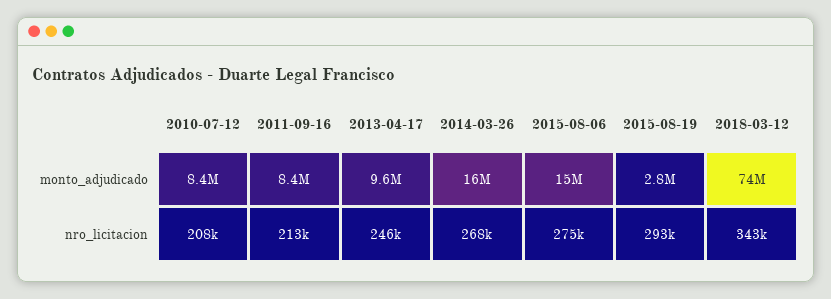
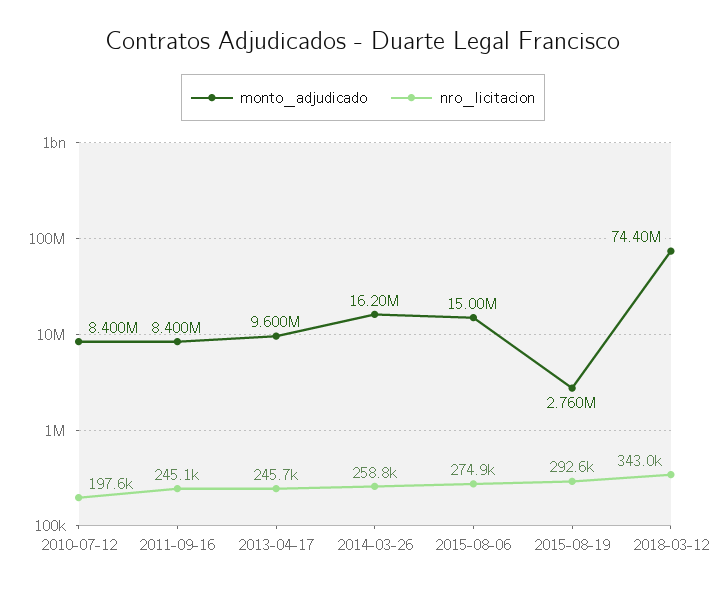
  {
    "monto_adjudicado": {
      "2010-07-12": 8400000,
      "2011-09-16": 8400000,
      "2013-04-17": 9600000,
      "2014-03-26": 16200000,
      "2015-08-06": 15000000,
      "2015-08-19": 2760000,
      "2018-03-12": 74400000
    },
    "nro_licitacion": {
-     "2010-07-12": 208000,
+     "2010-07-12": 197600,
-     "2011-09-16": 213000,
+     "2011-09-16": 245100,
      "2013-04-17": 245700,
-     "2014-03-26": 268000,
+     "2014-03-26": 258800,
      "2015-08-06": 274900,
      "2015-08-19": 292600,
      "2018-03-12": 343000
    }
  }

